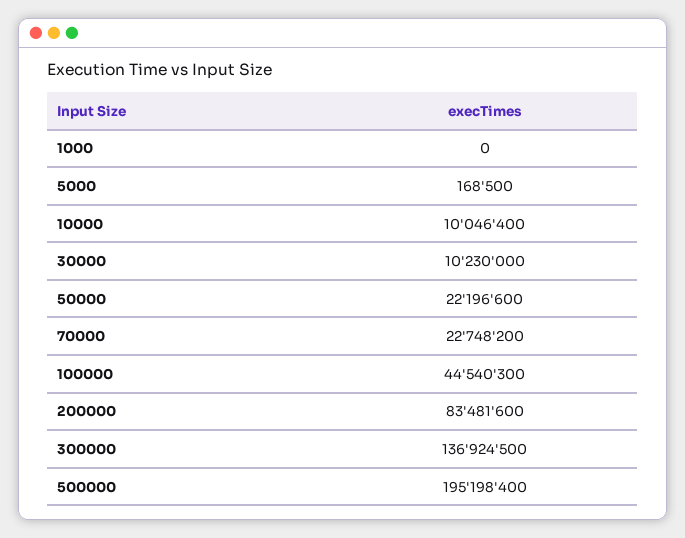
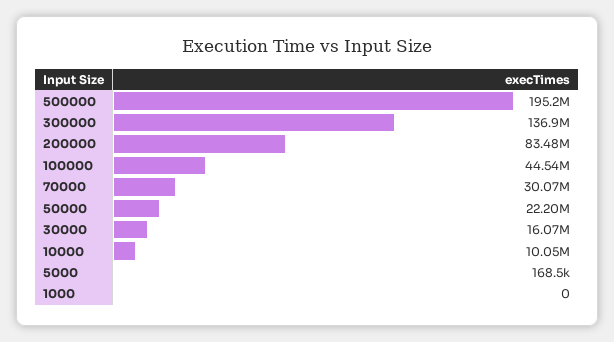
  {
    "1000": 0,
    "5000": 168500,
    "10000": 10046400,
-   "30000": 10230000,
+   "30000": 16070000,
    "50000": 22196600,
-   "70000": 22748200,
+   "70000": 30070000,
    "100000": 44540300,
    "200000": 83481600,
    "300000": 136924500,
    "500000": 195198400
  }

